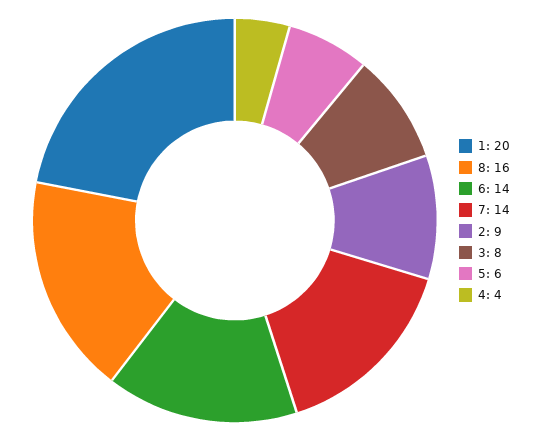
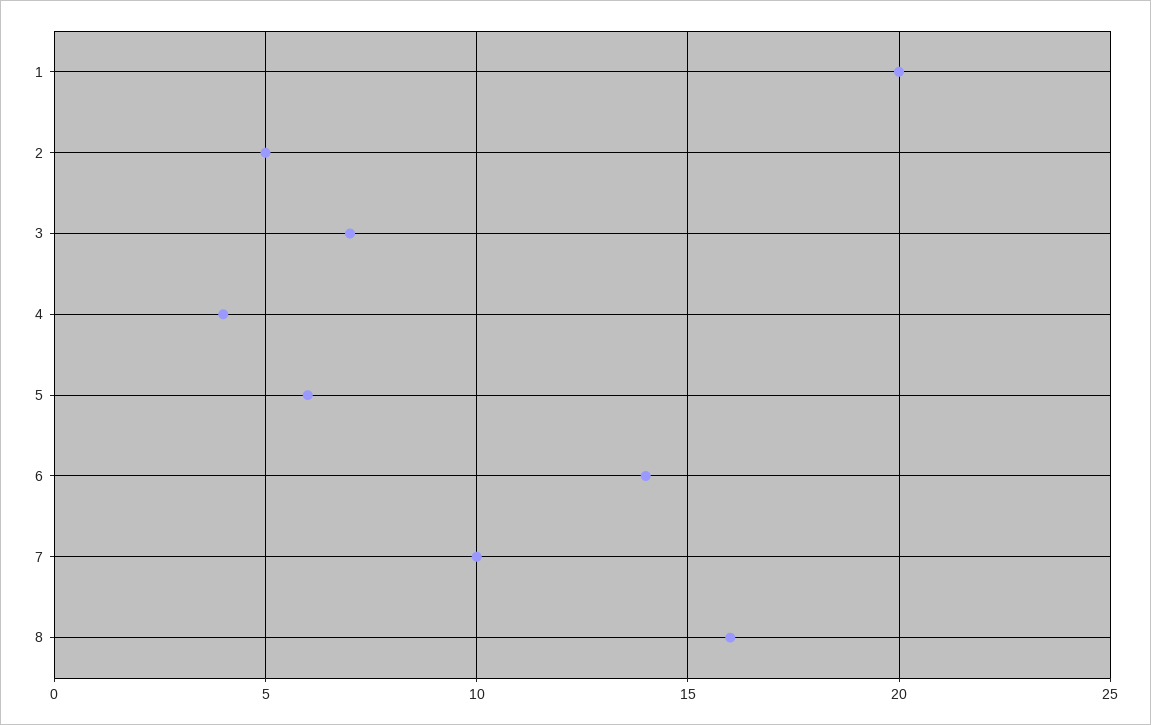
  {
    "1": 20,
    "8": 16,
    "6": 14,
-   "7": 14,
+   "7": 10,
-   "2": 9,
+   "2": 5,
-   "3": 8,
+   "3": 7,
    "5": 6,
    "4": 4
  }

